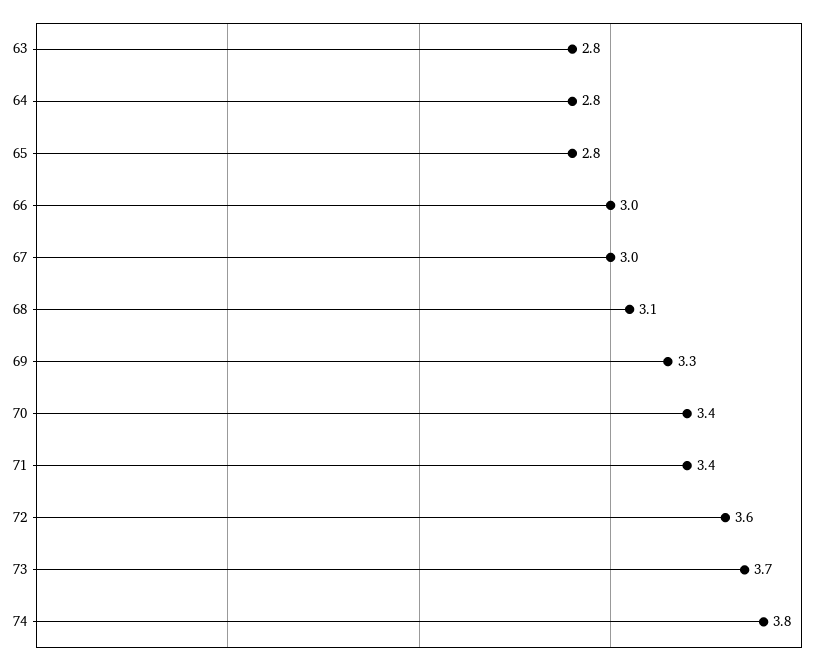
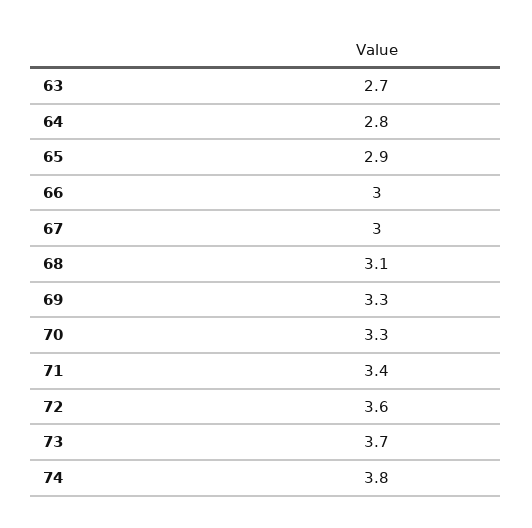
  {
-   "63": 2.8,
+   "63": 2.7,
    "64": 2.8,
-   "65": 2.8,
+   "65": 2.9,
    "66": 3,
    "67": 3,
    "68": 3.1,
    "69": 3.3,
-   "70": 3.4,
+   "70": 3.3,
    "71": 3.4,
    "72": 3.6,
    "73": 3.7,
    "74": 3.8
  }

